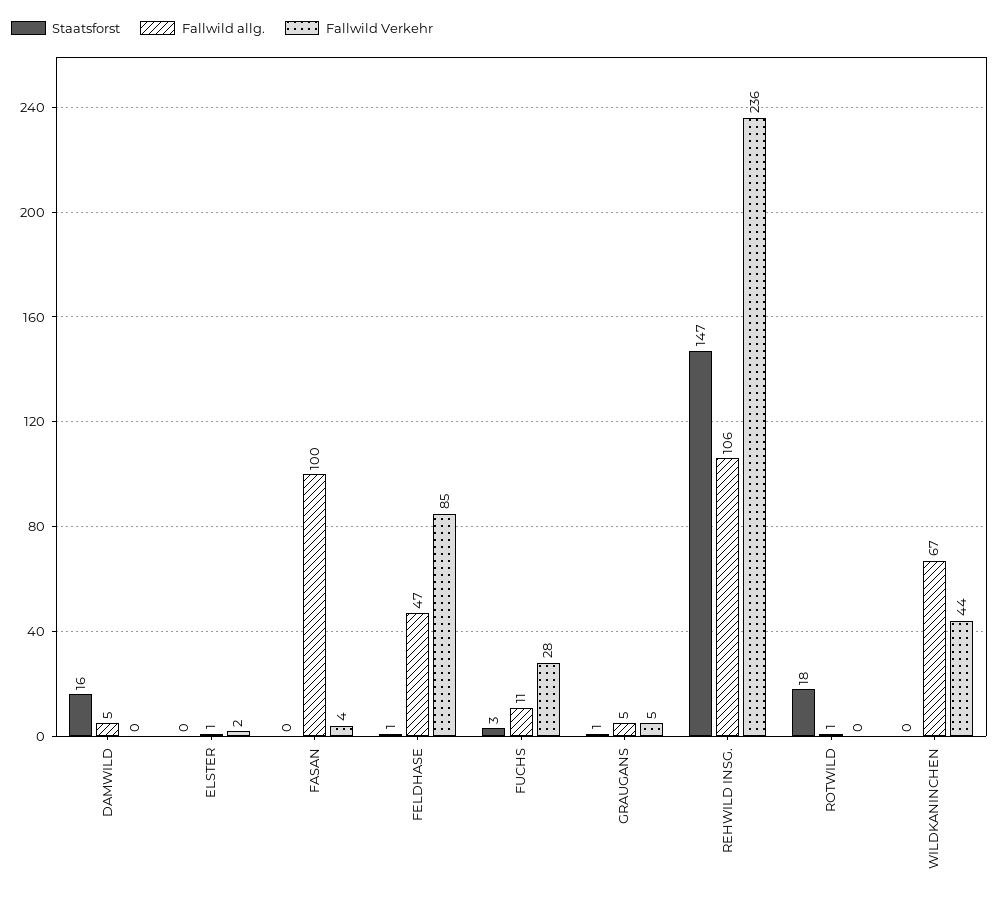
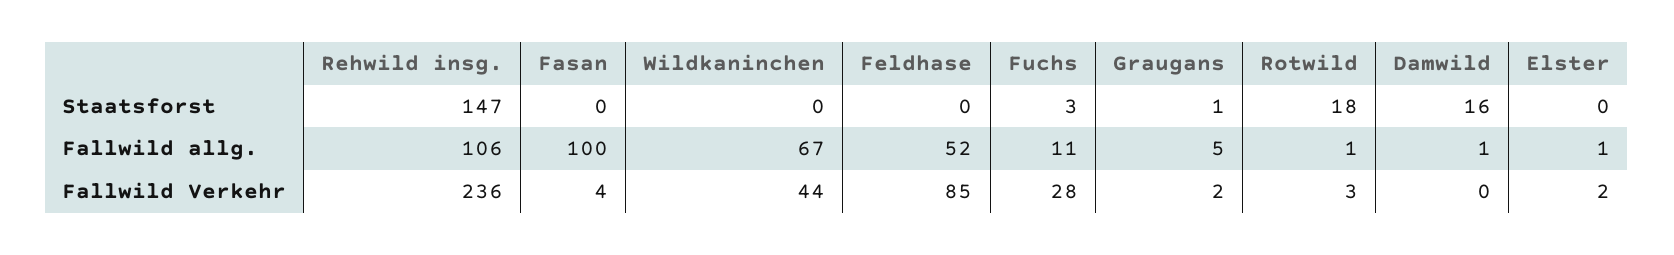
  {
    "Staatsforst": {
      "DAMWILD": 16,
      "ELSTER": 0,
      "FASAN": 0,
-     "FELDHASE": 1,
+     "FELDHASE": 0,
      "FUCHS": 3,
      "GRAUGANS": 1,
      "REHWILD INSG.": 147,
      "ROTWILD": 18,
      "WILDKANINCHEN": 0
    },
    "Fallwild allg.": {
-     "DAMWILD": 5,
+     "DAMWILD": 1,
      "ELSTER": 1,
      "FASAN": 100,
-     "FELDHASE": 47,
+     "FELDHASE": 52,
      "FUCHS": 11,
      "GRAUGANS": 5,
      "REHWILD INSG.": 106,
      "ROTWILD": 1,
      "WILDKANINCHEN": 67
    },
    "Fallwild Verkehr": {
      "DAMWILD": 0,
      "ELSTER": 2,
      "FASAN": 4,
      "FELDHASE": 85,
      "FUCHS": 28,
-     "GRAUGANS": 5,
+     "GRAUGANS": 2,
      "REHWILD INSG.": 236,
-     "ROTWILD": 0,
+     "ROTWILD": 3,
      "WILDKANINCHEN": 44
    }
  }

